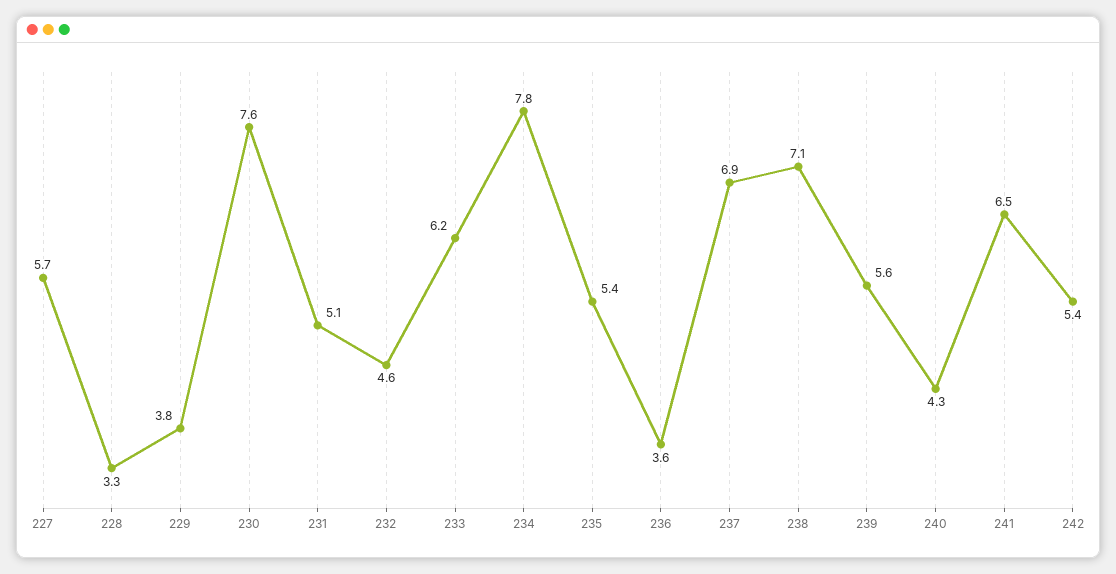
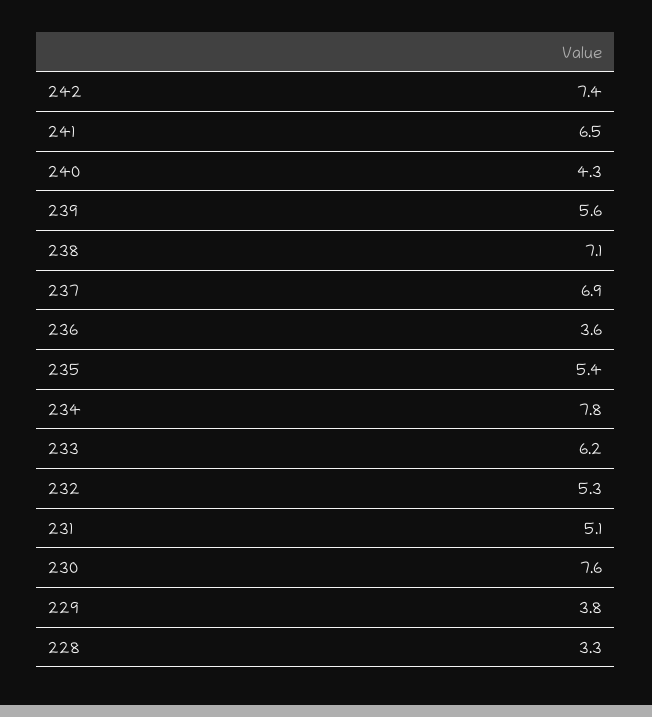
  {
-   "227": 5.7,
    "228": 3.3,
    "229": 3.8,
    "230": 7.6,
    "231": 5.1,
-   "232": 4.6,
+   "232": 5.3,
    "233": 6.2,
    "234": 7.8,
    "235": 5.4,
    "236": 3.6,
    "237": 6.9,
    "238": 7.1,
    "239": 5.6,
    "240": 4.3,
    "241": 6.5,
-   "242": 5.4
+   "242": 7.4
  }

